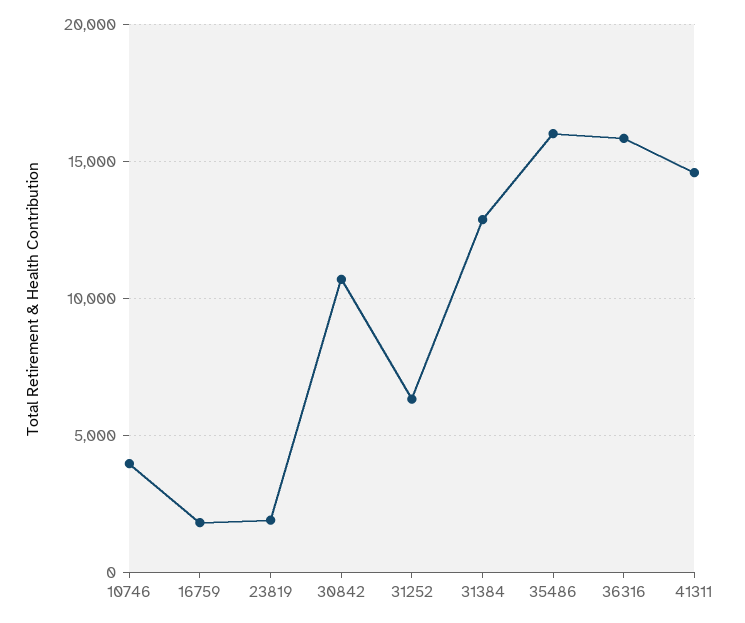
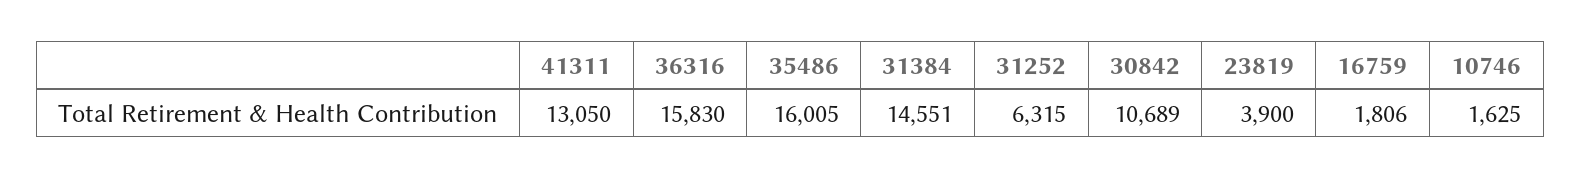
  {
-   "10746": 4000,
+   "10746": 1625,
    "16759": 1806,
-   "23819": 2000,
+   "23819": 3900,
    "30842": 10689,
    "31252": 6315,
-   "31384": 13000,
+   "31384": 14551,
    "35486": 16005,
    "36316": 15830,
-   "41311": 14500
+   "41311": 13050
  }

